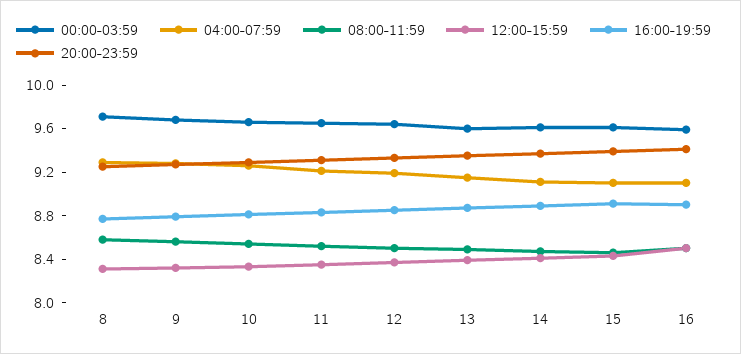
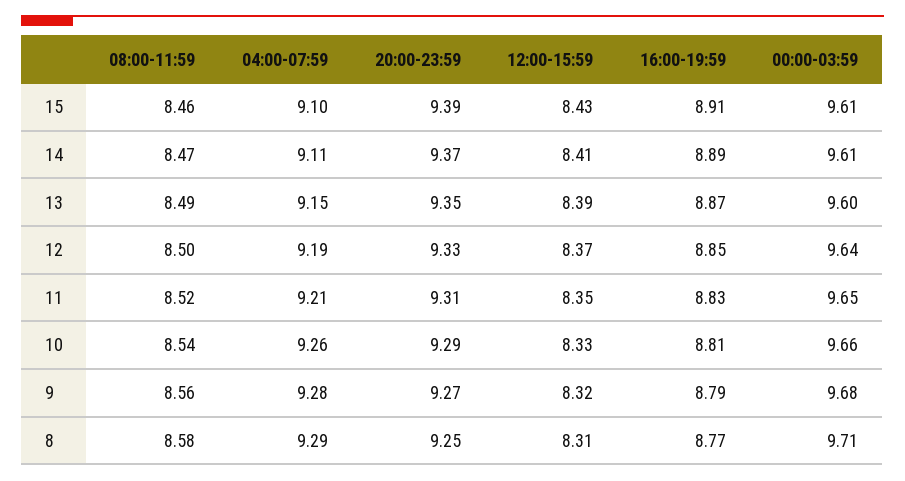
  {
    "00:00-03:59": {
      "8": 9.71,
      "9": 9.68,
      "10": 9.66,
      "11": 9.65,
      "12": 9.64,
      "13": 9.6,
      "14": 9.61,
-     "15": 9.61,
+     "15": 9.61
-     "16": 9.6
    },
    "04:00-07:59": {
      "8": 9.29,
      "9": 9.28,
      "10": 9.26,
      "11": 9.21,
      "12": 9.19,
      "13": 9.15,
      "14": 9.11,
-     "15": 9.1,
+     "15": 9.1
-     "16": 9.1
    },
    "08:00-11:59": {
      "8": 8.58,
      "9": 8.56,
      "10": 8.54,
      "11": 8.52,
      "12": 8.5,
      "13": 8.49,
      "14": 8.47,
-     "15": 8.46,
+     "15": 8.46
-     "16": 8.5
    },
    "12:00-15:59": {
      "8": 8.31,
      "9": 8.32,
      "10": 8.33,
      "11": 8.35,
      "12": 8.37,
      "13": 8.39,
      "14": 8.41,
-     "15": 8.43,
+     "15": 8.43
-     "16": 8.5
    },
    "16:00-19:59": {
      "8": 8.77,
      "9": 8.79,
      "10": 8.81,
      "11": 8.83,
      "12": 8.85,
      "13": 8.87,
      "14": 8.89,
-     "15": 8.91,
+     "15": 8.91
-     "16": 8.9
    },
    "20:00-23:59": {
      "8": 9.25,
      "9": 9.27,
      "10": 9.29,
      "11": 9.31,
      "12": 9.33,
      "13": 9.35,
      "14": 9.37,
-     "15": 9.39,
+     "15": 9.39
-     "16": 9.4
    }
  }

